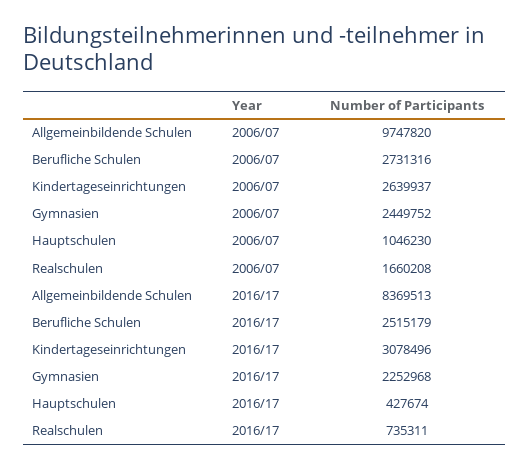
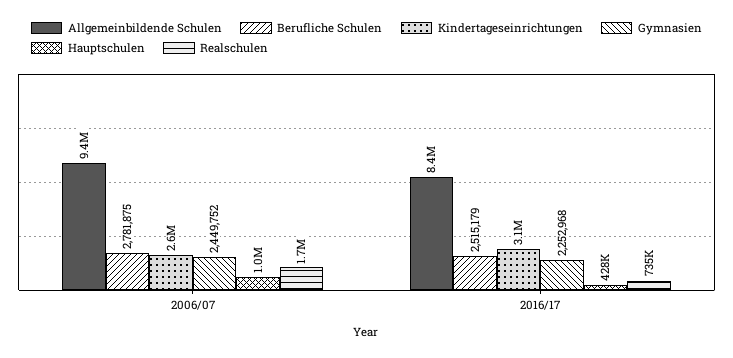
  {
    "Allgemeinbildende Schulen": {
-     "2006/07": 9747820,
+     "2006/07": 9400000,
      "2016/17": 8369513
    },
    "Berufliche Schulen": {
-     "2006/07": 2731316,
+     "2006/07": 2781875,
      "2016/17": 2515179
    },
    "Kindertageseinrichtungen": {
      "2006/07": 2639937,
      "2016/17": 3078496
    },
    "Gymnasien": {
      "2006/07": 2449752,
      "2016/17": 2252968
    },
    "Hauptschulen": {
      "2006/07": 1046230,
      "2016/17": 427674
    },
    "Realschulen": {
      "2006/07": 1660208,
      "2016/17": 735311
    }
  }

